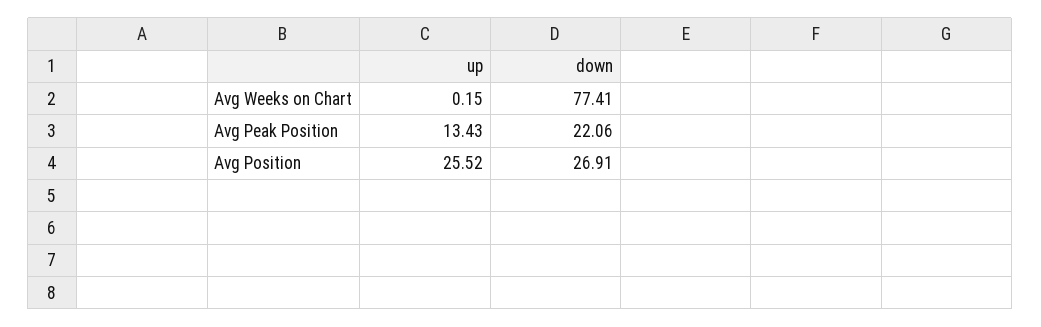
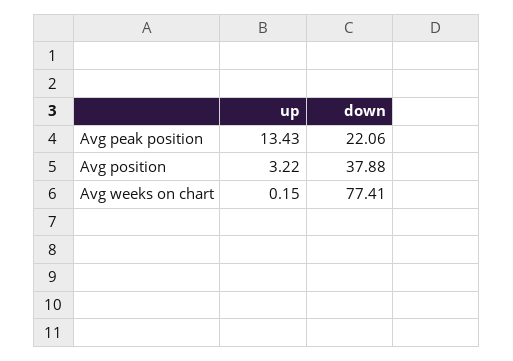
  {
    "up": {
      "Avg Weeks on Chart": 0.15,
      "Avg Peak Position": 13.43,
-     "Avg Position": 25.52
+     "Avg Position": 3.22
    },
    "down": {
      "Avg Weeks on Chart": 77.41,
      "Avg Peak Position": 22.06,
-     "Avg Position": 26.91
+     "Avg Position": 37.88
    }
  }

